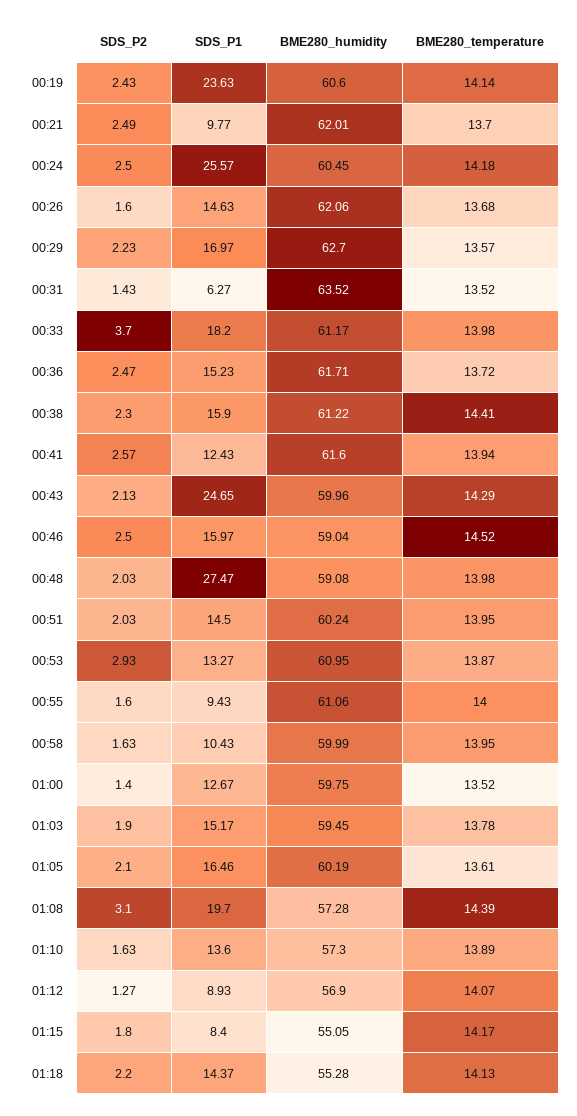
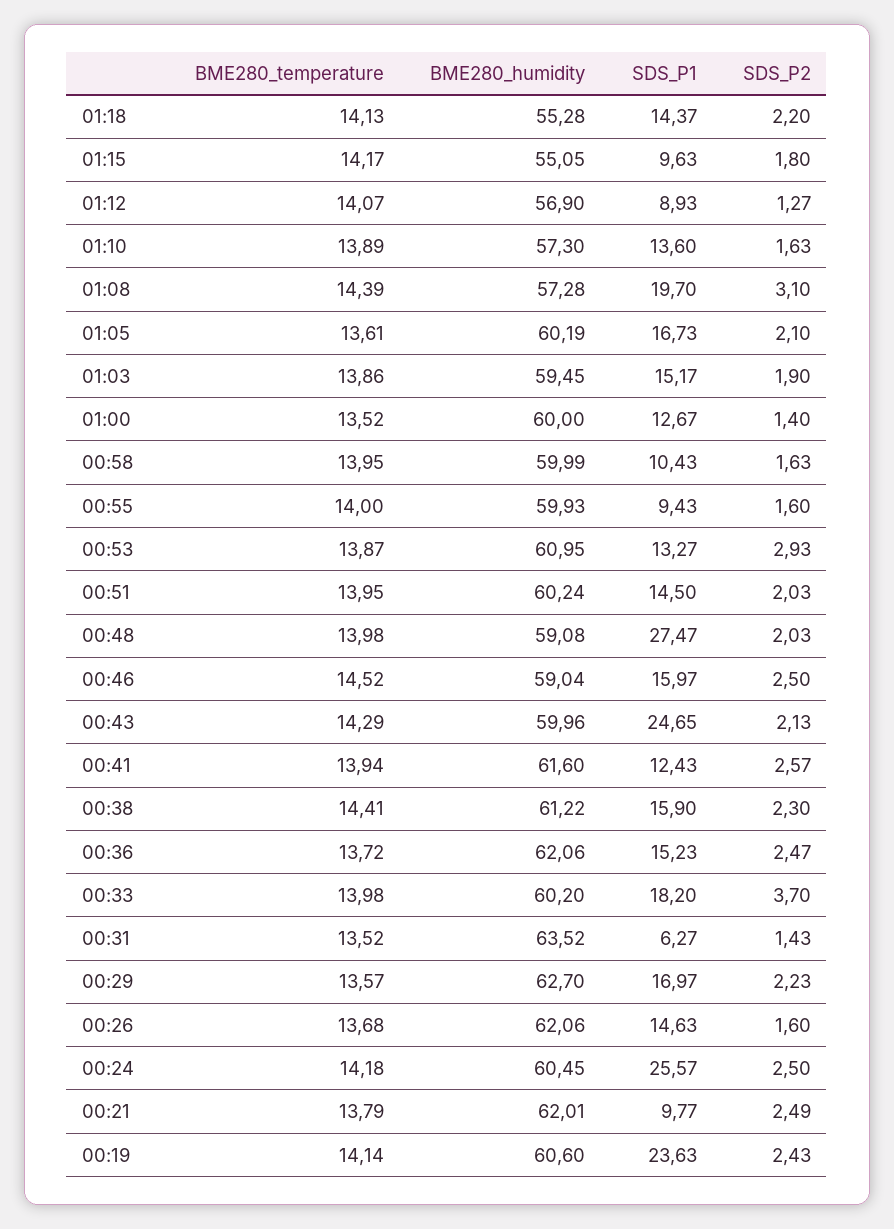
  {
    "SDS_P2": {
      "00:19": 2.43,
      "00:21": 2.49,
      "00:24": 2.5,
      "00:26": 1.6,
      "00:29": 2.23,
      "00:31": 1.43,
      "00:33": 3.7,
      "00:36": 2.47,
      "00:38": 2.3,
      "00:41": 2.57,
      "00:43": 2.13,
      "00:46": 2.5,
      "00:48": 2.03,
      "00:51": 2.03,
      "00:53": 2.93,
      "00:55": 1.6,
      "00:58": 1.63,
      "01:00": 1.4,
      "01:03": 1.9,
      "01:05": 2.1,
      "01:08": 3.1,
      "01:10": 1.63,
      "01:12": 1.27,
      "01:15": 1.8,
      "01:18": 2.2
    },
    "SDS_P1": {
      "00:19": 23.63,
      "00:21": 9.77,
      "00:24": 25.57,
      "00:26": 14.63,
      "00:29": 16.97,
      "00:31": 6.27,
      "00:33": 18.2,
      "00:36": 15.23,
      "00:38": 15.9,
      "00:41": 12.43,
      "00:43": 24.65,
      "00:46": 15.97,
      "00:48": 27.47,
      "00:51": 14.5,
      "00:53": 13.27,
      "00:55": 9.43,
      "00:58": 10.43,
      "01:00": 12.67,
      "01:03": 15.17,
-     "01:05": 16.46,
+     "01:05": 16.73,
      "01:08": 19.7,
      "01:10": 13.6,
      "01:12": 8.93,
-     "01:15": 8.4,
+     "01:15": 9.63,
      "01:18": 14.37
    },
    "BME280_humidity": {
      "00:19": 60.6,
      "00:21": 62.01,
      "00:24": 60.45,
      "00:26": 62.06,
      "00:29": 62.7,
      "00:31": 63.52,
-     "00:33": 61.17,
+     "00:33": 60.2,
-     "00:36": 61.71,
+     "00:36": 62.06,
      "00:38": 61.22,
      "00:41": 61.6,
      "00:43": 59.96,
      "00:46": 59.04,
      "00:48": 59.08,
      "00:51": 60.24,
      "00:53": 60.95,
-     "00:55": 61.06,
+     "00:55": 59.93,
      "00:58": 59.99,
-     "01:00": 59.75,
+     "01:00": 60,
      "01:03": 59.45,
      "01:05": 60.19,
      "01:08": 57.28,
      "01:10": 57.3,
      "01:12": 56.9,
      "01:15": 55.05,
      "01:18": 55.28
    },
    "BME280_temperature": {
      "00:19": 14.14,
-     "00:21": 13.7,
+     "00:21": 13.79,
      "00:24": 14.18,
      "00:26": 13.68,
      "00:29": 13.57,
      "00:31": 13.52,
      "00:33": 13.98,
      "00:36": 13.72,
      "00:38": 14.41,
      "00:41": 13.94,
      "00:43": 14.29,
      "00:46": 14.52,
      "00:48": 13.98,
      "00:51": 13.95,
      "00:53": 13.87,
      "00:55": 14,
      "00:58": 13.95,
      "01:00": 13.52,
-     "01:03": 13.78,
+     "01:03": 13.86,
      "01:05": 13.61,
      "01:08": 14.39,
      "01:10": 13.89,
      "01:12": 14.07,
      "01:15": 14.17,
      "01:18": 14.13
    }
  }

